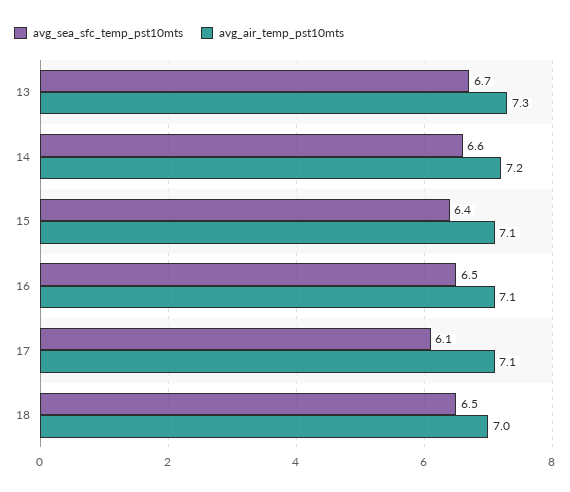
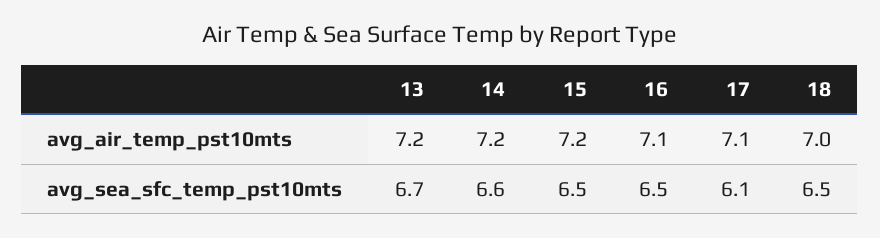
  {
    "avg_sea_sfc_temp_pst10mts": {
      "13": 6.7,
      "14": 6.6,
-     "15": 6.4,
+     "15": 6.5,
      "16": 6.5,
      "17": 6.1,
      "18": 6.5
    },
    "avg_air_temp_pst10mts": {
-     "13": 7.3,
+     "13": 7.2,
      "14": 7.2,
-     "15": 7.1,
+     "15": 7.2,
      "16": 7.1,
      "17": 7.1,
      "18": 7
    }
  }

